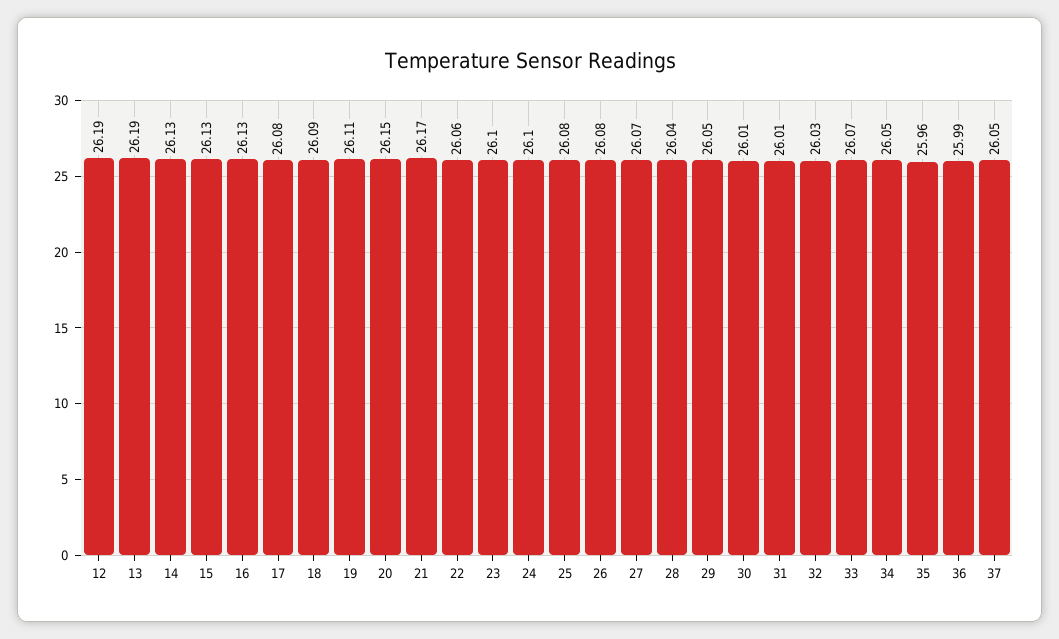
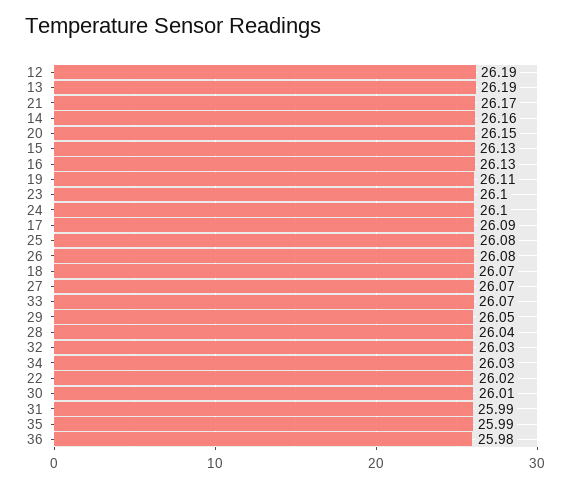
  {
    "12": 26.19,
    "13": 26.19,
-   "14": 26.13,
+   "14": 26.16,
    "15": 26.13,
    "16": 26.13,
-   "17": 26.08,
+   "17": 26.09,
-   "18": 26.09,
+   "18": 26.07,
    "19": 26.11,
    "20": 26.15,
    "21": 26.17,
-   "22": 26.06,
+   "22": 26.02,
    "23": 26.1,
    "24": 26.1,
    "25": 26.08,
    "26": 26.08,
    "27": 26.07,
    "28": 26.04,
    "29": 26.05,
    "30": 26.01,
-   "31": 26.01,
+   "31": 25.99,
    "32": 26.03,
    "33": 26.07,
-   "34": 26.05,
+   "34": 26.03,
-   "35": 25.96,
+   "35": 25.99,
-   "36": 25.99,
+   "36": 25.98
-   "37": 26.05
  }

